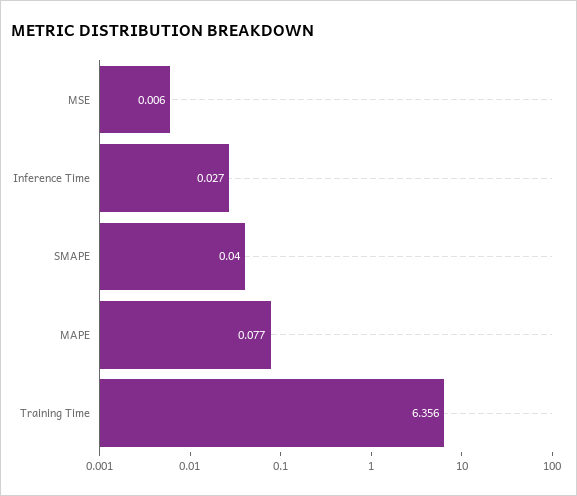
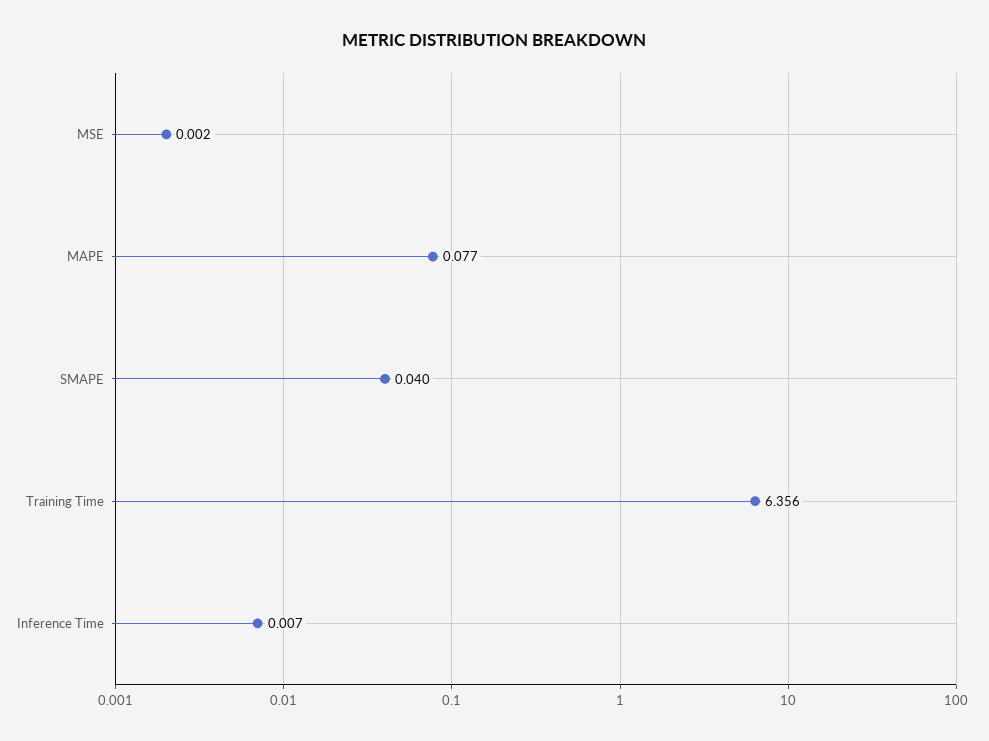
  {
-   "MSE": 0.006,
+   "MSE": 0.002,
-   "Inference Time": 0.027,
+   "Inference Time": 0.007,
    "SMAPE": 0.04,
    "MAPE": 0.077,
    "Training Time": 6.356
  }

